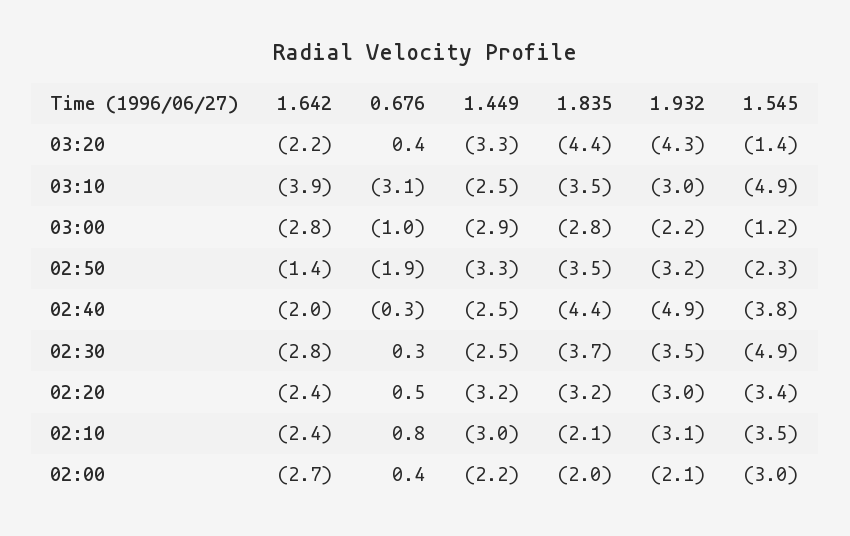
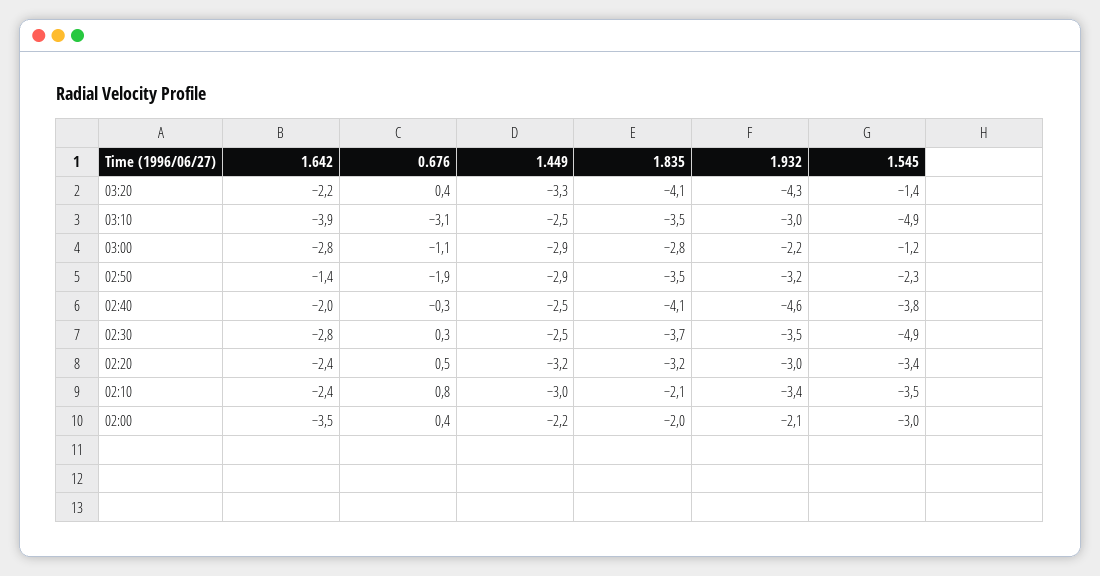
  {
    "1.642": {
      "03:20": -2.2,
      "03:10": -3.9,
      "03:00": -2.8,
      "02:50": -1.4,
      "02:40": -2,
      "02:30": -2.8,
      "02:20": -2.4,
      "02:10": -2.4,
-     "02:00": -2.7
+     "02:00": -3.5
    },
    "0.676": {
      "03:20": 0.4,
      "03:10": -3.1,
-     "03:00": -1,
+     "03:00": -1.1,
      "02:50": -1.9,
      "02:40": -0.3,
      "02:30": 0.3,
      "02:20": 0.5,
      "02:10": 0.8,
      "02:00": 0.4
    },
    "1.449": {
      "03:20": -3.3,
      "03:10": -2.5,
      "03:00": -2.9,
-     "02:50": -3.3,
+     "02:50": -2.9,
      "02:40": -2.5,
      "02:30": -2.5,
      "02:20": -3.2,
      "02:10": -3,
      "02:00": -2.2
    },
    "1.835": {
-     "03:20": -4.4,
+     "03:20": -4.1,
      "03:10": -3.5,
      "03:00": -2.8,
      "02:50": -3.5,
-     "02:40": -4.4,
+     "02:40": -4.1,
      "02:30": -3.7,
      "02:20": -3.2,
      "02:10": -2.1,
      "02:00": -2
    },
    "1.932": {
      "03:20": -4.3,
      "03:10": -3,
      "03:00": -2.2,
      "02:50": -3.2,
-     "02:40": -4.9,
+     "02:40": -4.6,
      "02:30": -3.5,
      "02:20": -3,
-     "02:10": -3.1,
+     "02:10": -3.4,
      "02:00": -2.1
    },
    "1.545": {
      "03:20": -1.4,
      "03:10": -4.9,
      "03:00": -1.2,
      "02:50": -2.3,
      "02:40": -3.8,
      "02:30": -4.9,
      "02:20": -3.4,
      "02:10": -3.5,
      "02:00": -3
    }
  }

